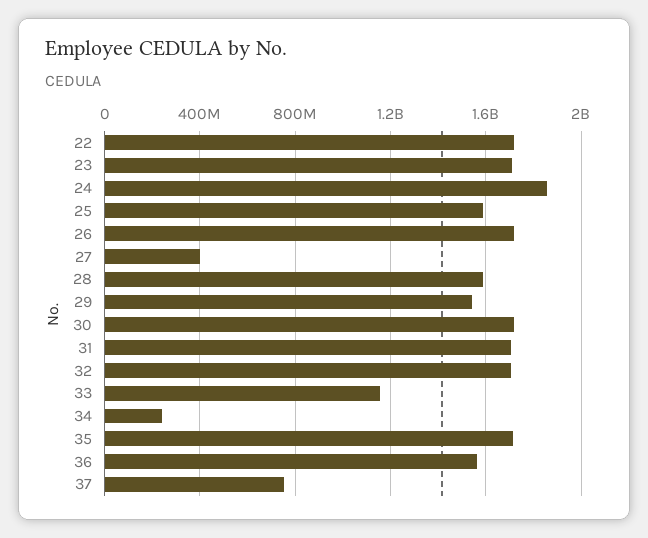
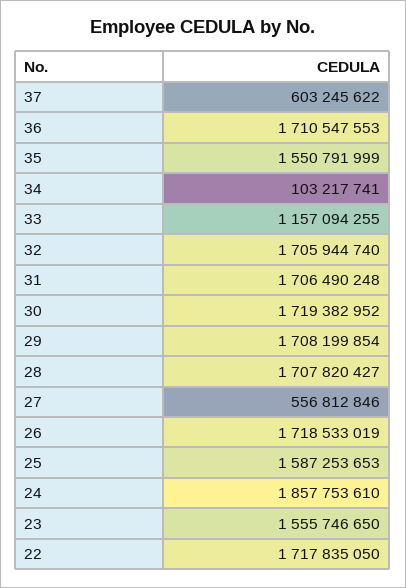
  {
    "22": 1717835050,
-   "23": 1700000000,
+   "23": 1555746650,
    "24": 1857753610,
    "25": 1587253653,
    "26": 1718533019,
-   "27": 400000000,
+   "27": 556812846,
-   "28": 1600000000,
+   "28": 1707820427,
-   "29": 1550000000,
+   "29": 1708199854,
    "30": 1719382952,
    "31": 1706490248,
    "32": 1705944740,
    "33": 1157094255,
-   "34": 250000000,
+   "34": 103217741,
-   "35": 1700000000,
+   "35": 1550791999,
-   "36": 1550000000,
+   "36": 1710547553,
-   "37": 750000000
+   "37": 603245622
  }

